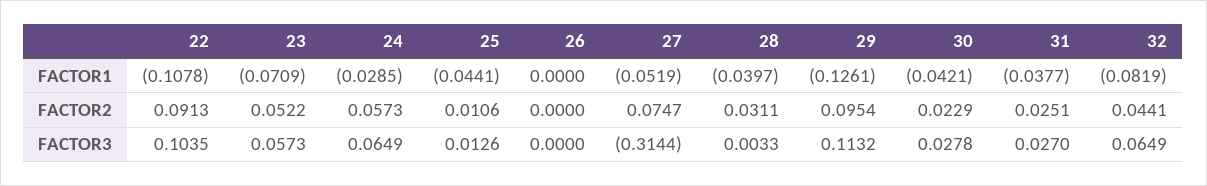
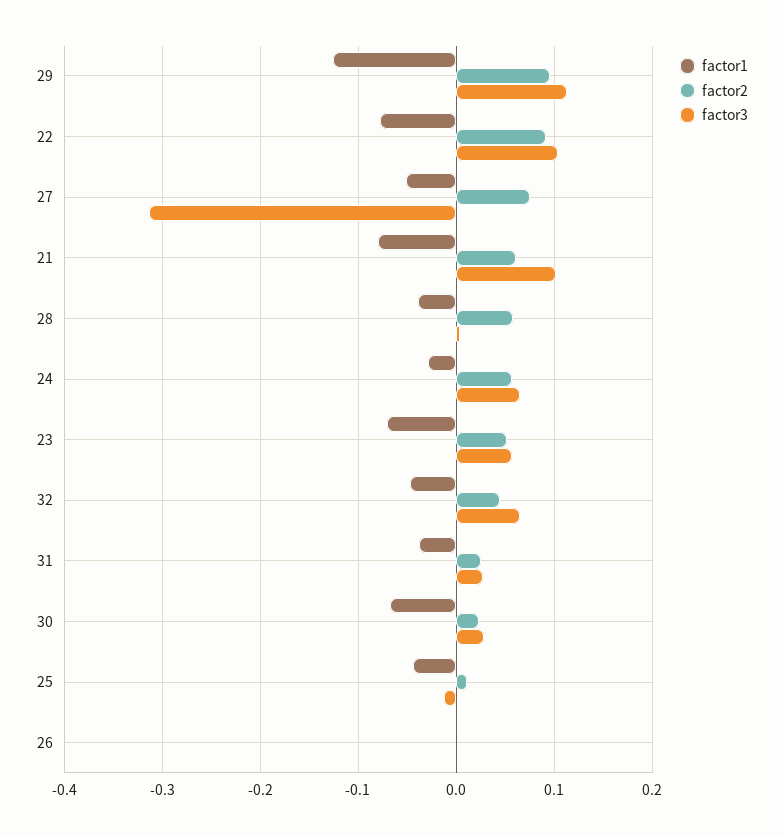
  {
    "FACTOR1": {
-     "22": -0.1078,
+     "22": -0.08,
      "23": -0.0709,
      "24": -0.0285,
      "25": -0.0441,
      "26": 0,
      "27": -0.0519,
      "28": -0.0397,
      "29": -0.1261,
-     "30": -0.0421,
+     "30": -0.07,
      "31": -0.0377,
-     "32": -0.0819
+     "32": -0.05,
+     "21": -0.08
    },
    "FACTOR2": {
      "22": 0.0913,
      "23": 0.0522,
      "24": 0.0573,
      "25": 0.0106,
      "26": 0,
      "27": 0.0747,
-     "28": 0.0311,
+     "28": 0.06,
      "29": 0.0954,
      "30": 0.0229,
      "31": 0.0251,
-     "32": 0.0441
+     "32": 0.0441,
+     "21": 0.06
    },
    "FACTOR3": {
      "22": 0.1035,
      "23": 0.0573,
      "24": 0.0649,
-     "25": 0.0126,
+     "25": -0.01,
      "26": 0,
      "27": -0.3144,
      "28": 0.0033,
      "29": 0.1132,
      "30": 0.0278,
      "31": 0.027,
-     "32": 0.0649
+     "32": 0.0649,
+     "21": 0.1
    }
  }

